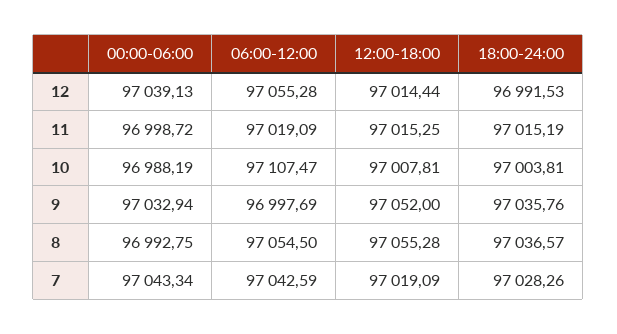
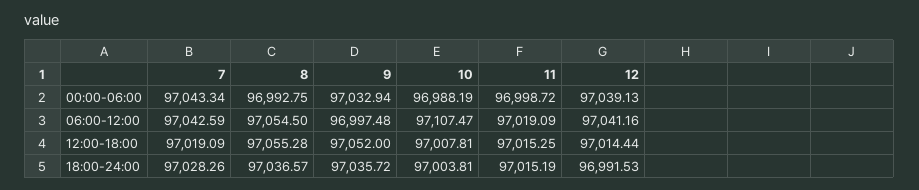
  {
    "00:00-06:00": {
      "12": 97039.13,
      "11": 96998.72,
      "10": 96988.19,
      "9": 97032.94,
      "8": 96992.75,
      "7": 97043.34
    },
    "06:00-12:00": {
-     "12": 97055.28,
+     "12": 97041.16,
      "11": 97019.09,
      "10": 97107.47,
-     "9": 96997.69,
+     "9": 96997.48,
      "8": 97054.5,
      "7": 97042.59
    },
    "12:00-18:00": {
      "12": 97014.44,
      "11": 97015.25,
      "10": 97007.81,
      "9": 97052,
      "8": 97055.28,
      "7": 97019.09
    },
    "18:00-24:00": {
      "12": 96991.53,
      "11": 97015.19,
      "10": 97003.81,
-     "9": 97035.76,
+     "9": 97035.72,
      "8": 97036.57,
      "7": 97028.26
    }
  }

